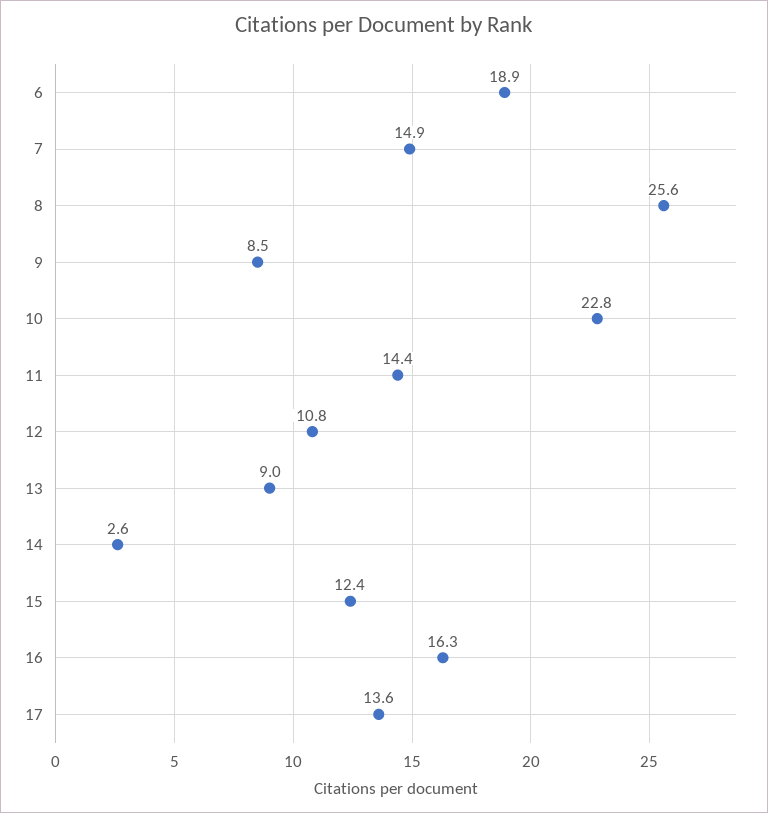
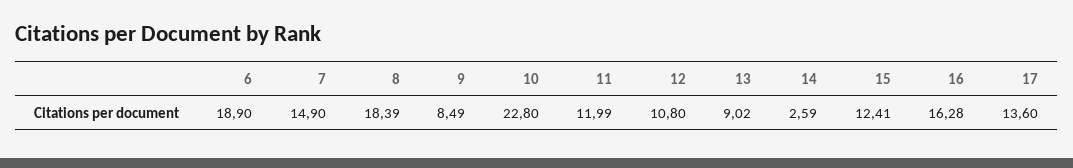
  {
    "6": 18.9,
    "7": 14.9,
-   "8": 25.6,
+   "8": 18.39,
    "9": 8.49,
    "10": 22.8,
-   "11": 14.4,
+   "11": 11.99,
    "12": 10.8,
    "13": 9.02,
    "14": 2.59,
    "15": 12.41,
    "16": 16.28,
    "17": 13.6
  }

